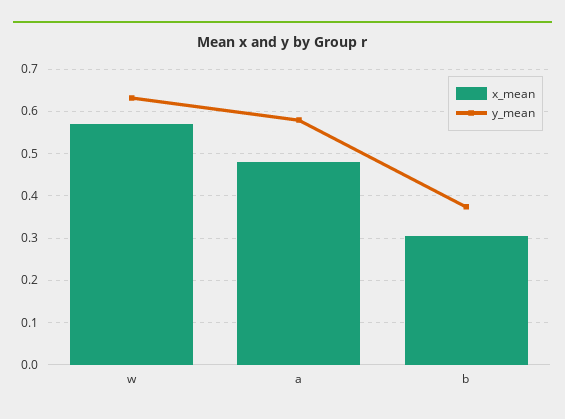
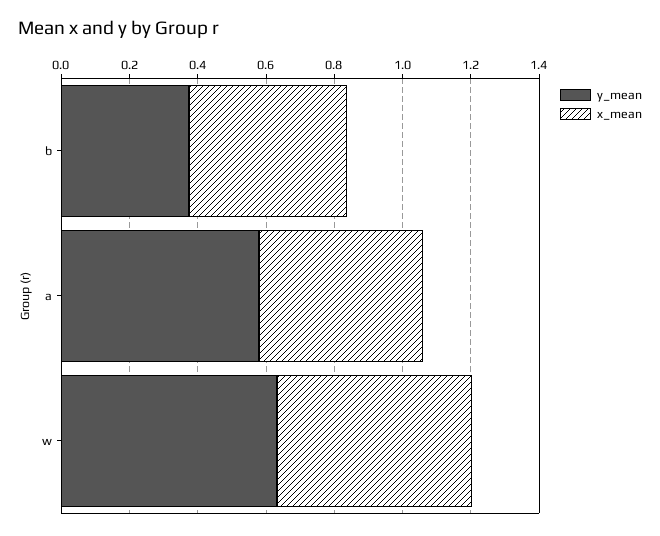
  {
    "x_mean": {
      "w": 0.58,
      "a": 0.48,
-     "b": 0.3
+     "b": 0.45
    },
    "y_mean": {
      "w": 0.64,
      "a": 0.58,
      "b": 0.38
    }
  }

